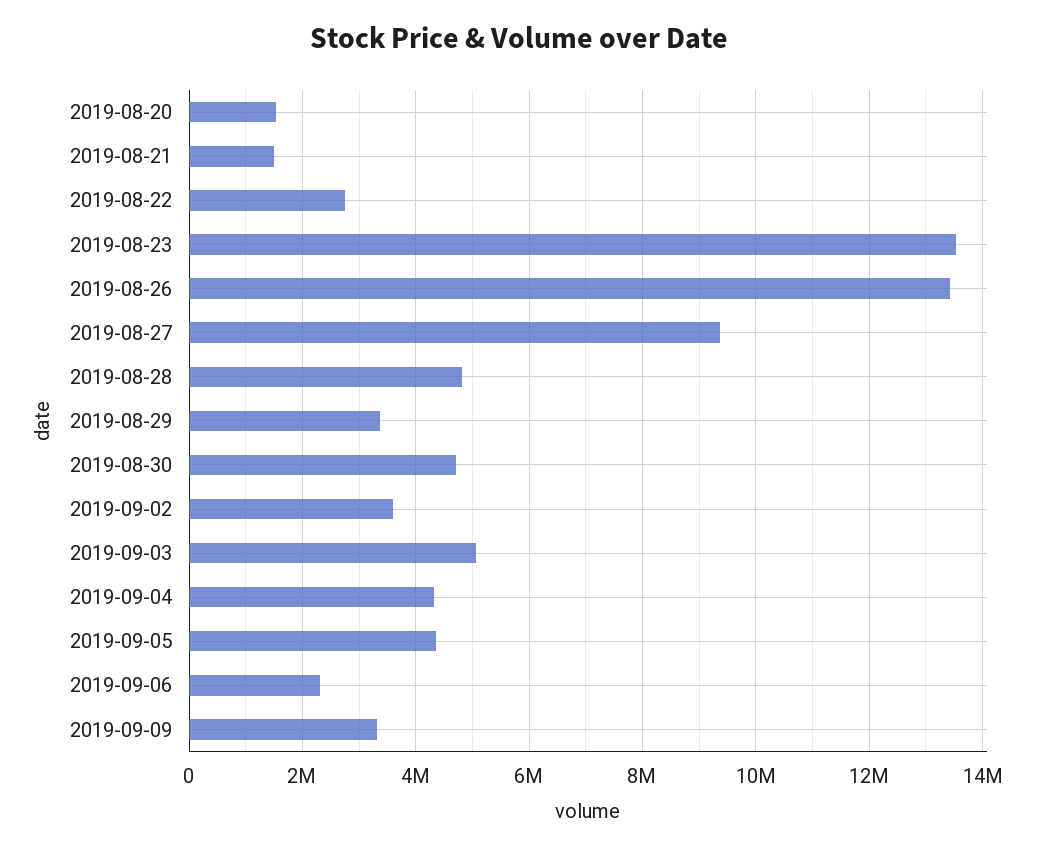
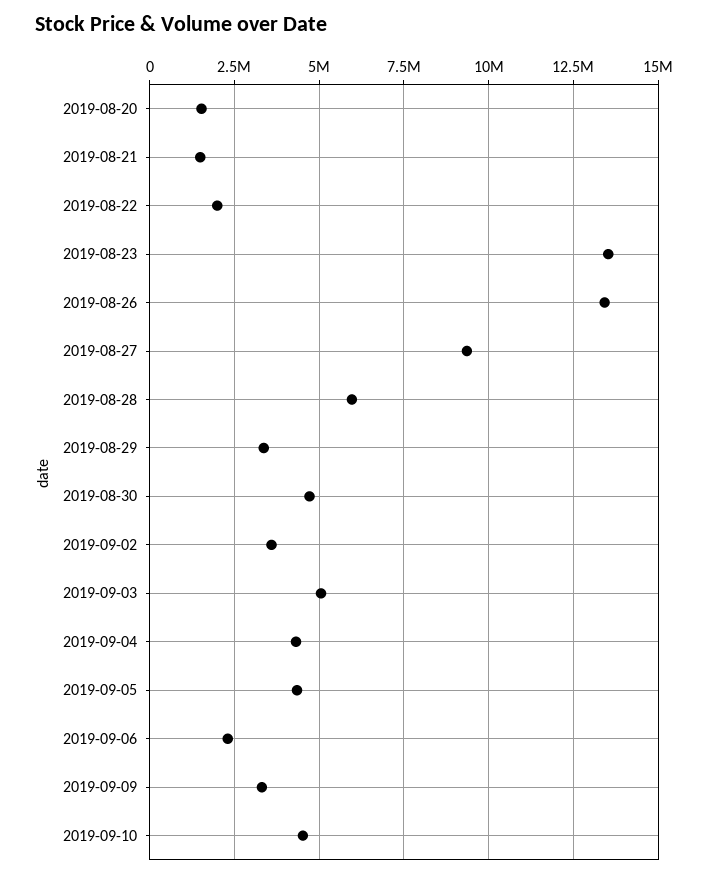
  {
    "2019-08-20": 1600000,
    "2019-08-21": 1400000,
-   "2019-08-22": 2800000,
+   "2019-08-22": 2000000,
    "2019-08-23": 13600000,
    "2019-08-26": 13400000,
    "2019-08-27": 9400000,
-   "2019-08-28": 4800000,
+   "2019-08-28": 6000000,
    "2019-08-29": 3400000,
    "2019-08-30": 4800000,
    "2019-09-02": 3600000,
    "2019-09-03": 5000000,
    "2019-09-04": 4400000,
    "2019-09-05": 4400000,
    "2019-09-06": 2400000,
-   "2019-09-09": 3400000
+   "2019-09-09": 3400000,
+   "2019-09-10": 4500000
  }

